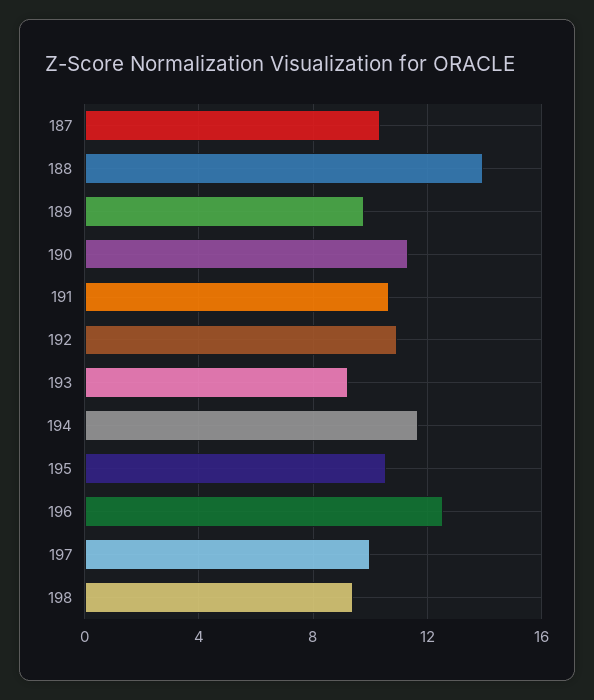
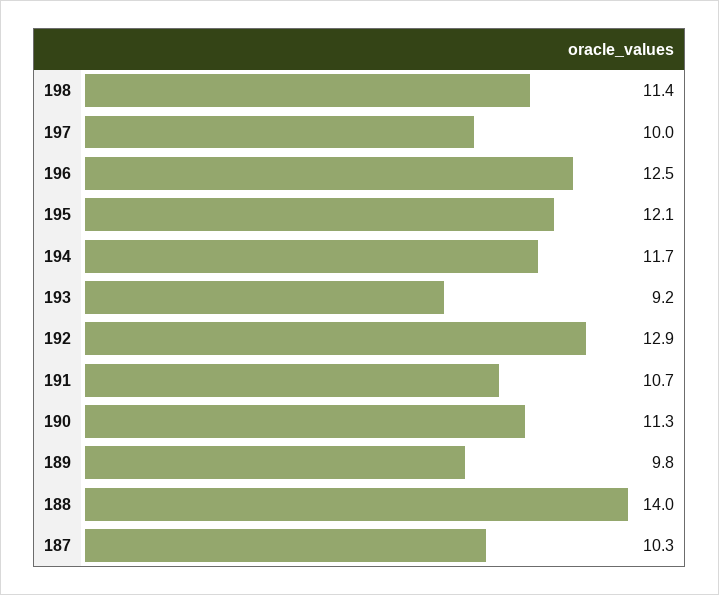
  {
    "187": 10.3,
    "188": 14,
    "189": 9.8,
    "190": 11.3,
    "191": 10.7,
-   "192": 11,
+   "192": 12.9,
    "193": 9.2,
    "194": 11.7,
-   "195": 10.5,
+   "195": 12.1,
    "196": 12.5,
    "197": 10,
-   "198": 9.5
+   "198": 11.4
  }

